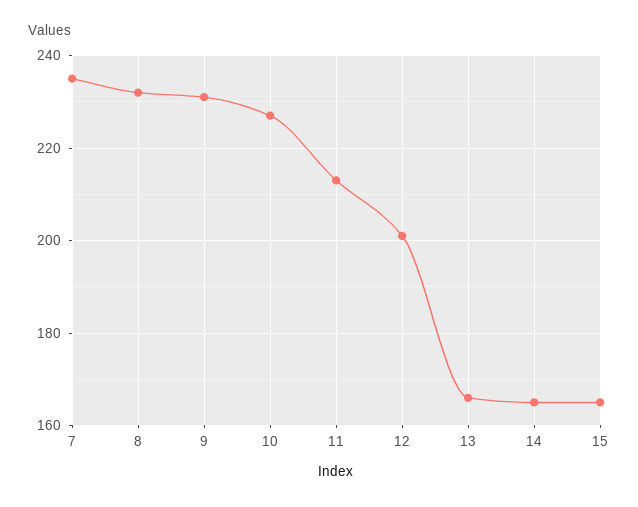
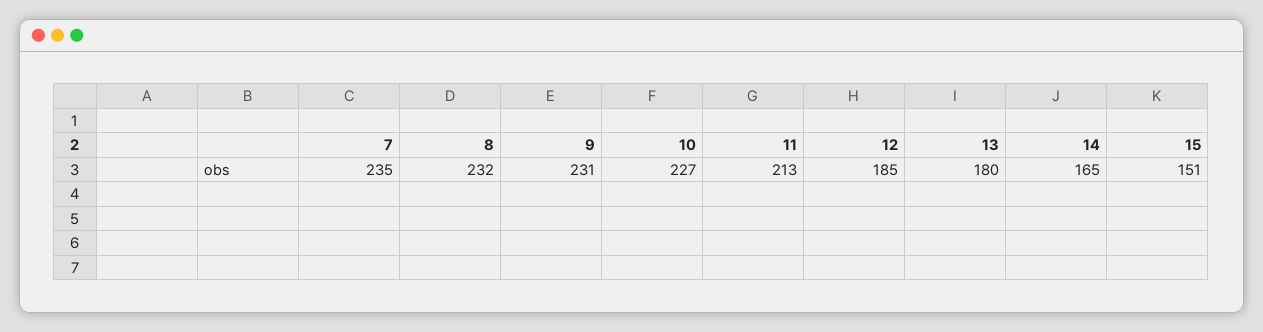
  {
    "7": 235,
    "8": 232,
    "9": 231,
    "10": 227,
    "11": 213,
-   "12": 200,
+   "12": 185,
-   "13": 165,
+   "13": 180,
    "14": 165,
-   "15": 165
+   "15": 151
  }

